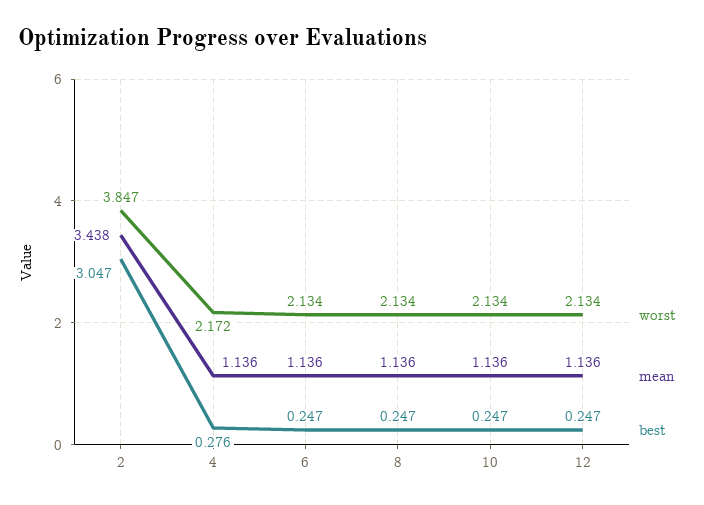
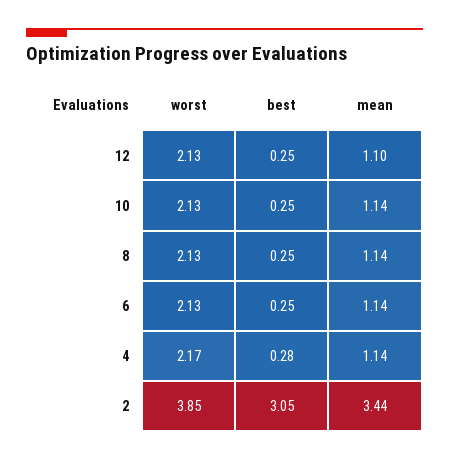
  {
    "worst": {
      "2": 3.847,
      "4": 2.172,
      "6": 2.134,
      "8": 2.134,
      "10": 2.134,
      "12": 2.134
    },
    "mean": {
      "2": 3.438,
      "4": 1.136,
      "6": 1.136,
      "8": 1.136,
      "10": 1.136,
-     "12": 1.136
+     "12": 1.1
    },
    "best": {
      "2": 3.047,
      "4": 0.276,
      "6": 0.247,
      "8": 0.247,
      "10": 0.247,
      "12": 0.247
    }
  }

